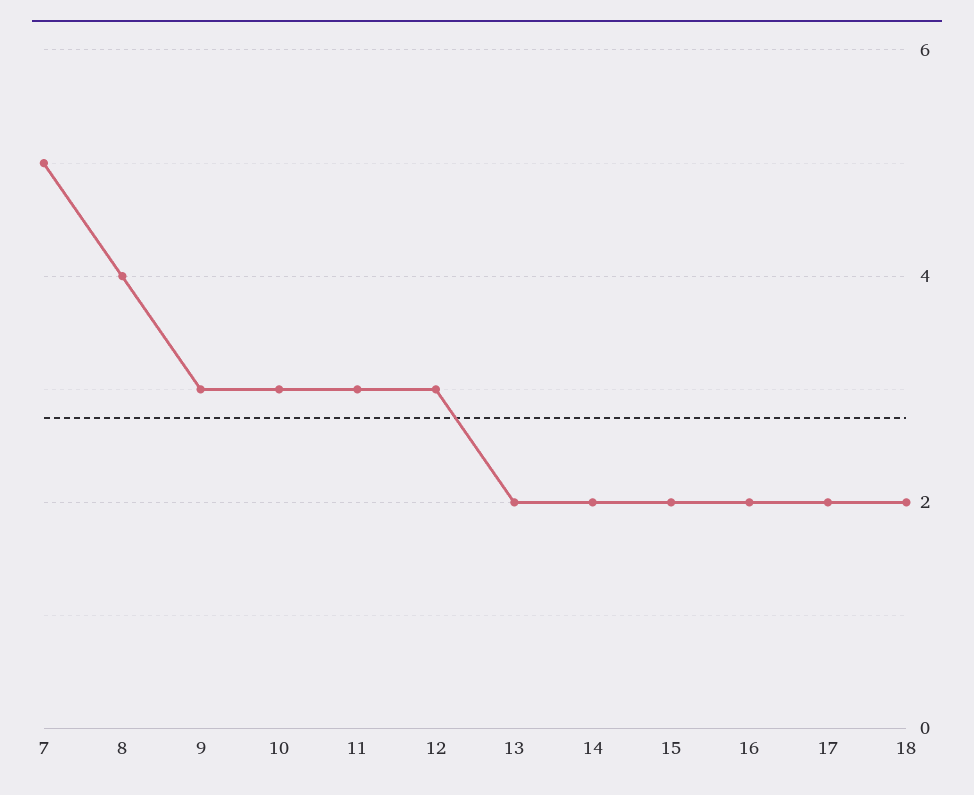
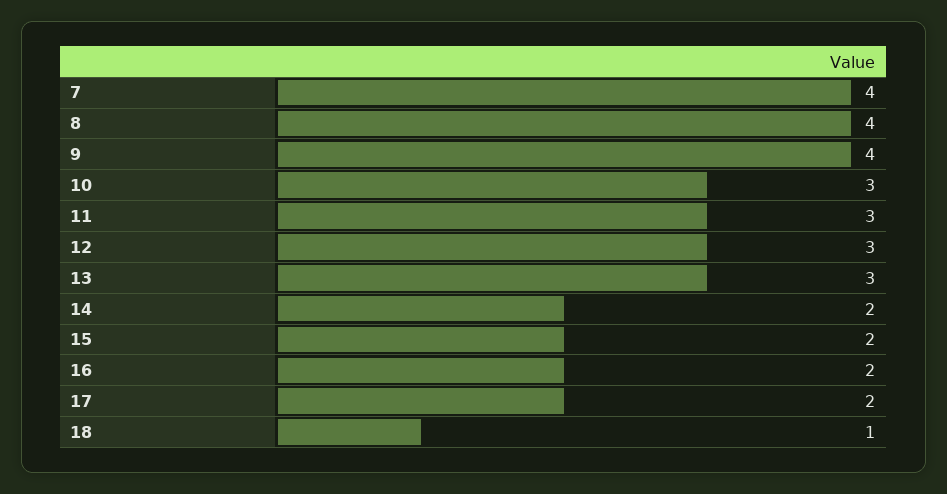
  {
-   "7": 5,
+   "7": 4,
    "8": 4,
-   "9": 3,
+   "9": 4,
    "10": 3,
    "11": 3,
    "12": 3,
-   "13": 2,
+   "13": 3,
    "14": 2,
    "15": 2,
    "16": 2,
    "17": 2,
-   "18": 2
+   "18": 1
  }

